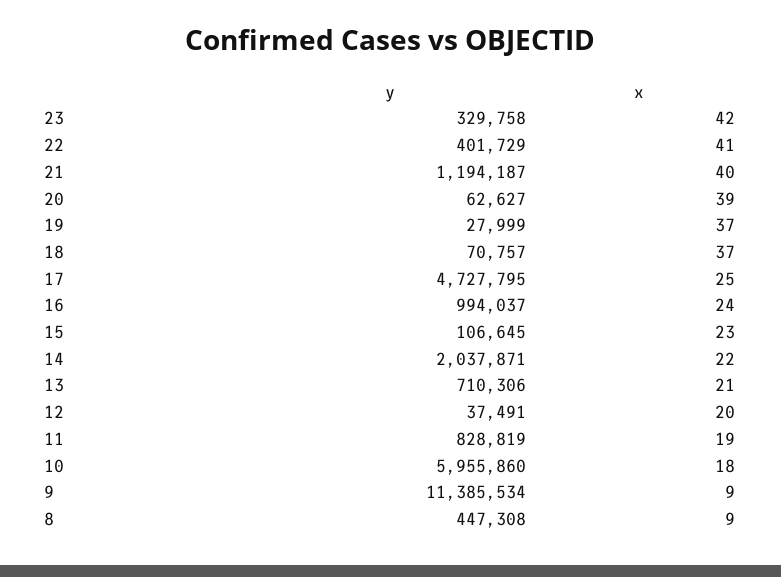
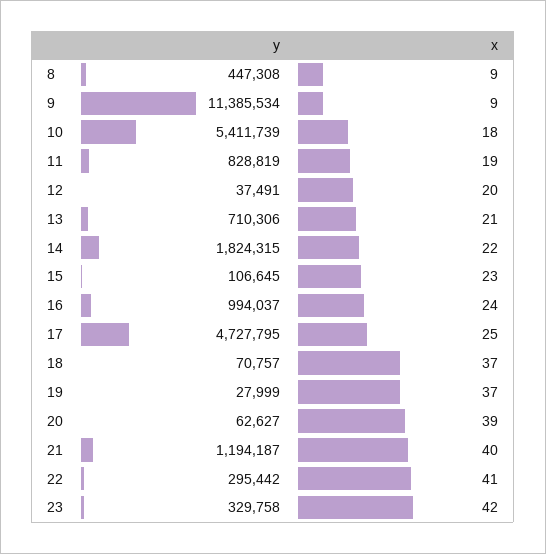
  {
    "y": {
      "23": 329758,
-     "22": 401729,
+     "22": 295442,
      "21": 1194187,
      "20": 62627,
      "19": 27999,
      "18": 70757,
      "17": 4727795,
      "16": 994037,
      "15": 106645,
-     "14": 2037871,
+     "14": 1824315,
      "13": 710306,
      "12": 37491,
      "11": 828819,
-     "10": 5955860,
+     "10": 5411739,
      "9": 11385534,
      "8": 447308
    },
    "x": {
      "23": 42,
      "22": 41,
      "21": 40,
      "20": 39,
      "19": 37,
      "18": 37,
      "17": 25,
      "16": 24,
      "15": 23,
      "14": 22,
      "13": 21,
      "12": 20,
      "11": 19,
      "10": 18,
      "9": 9,
      "8": 9
    }
  }

